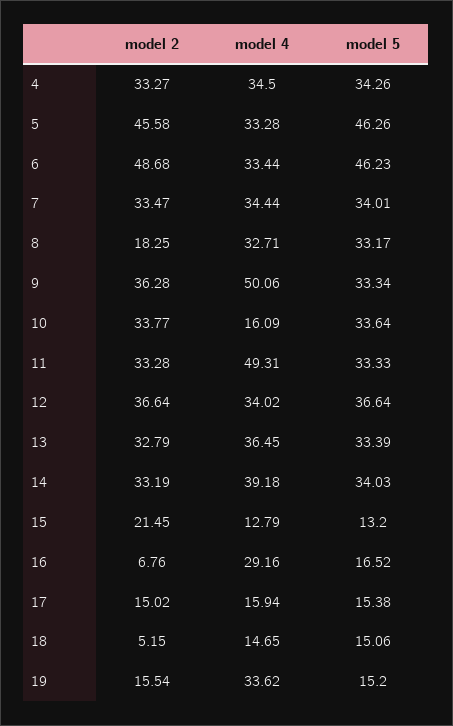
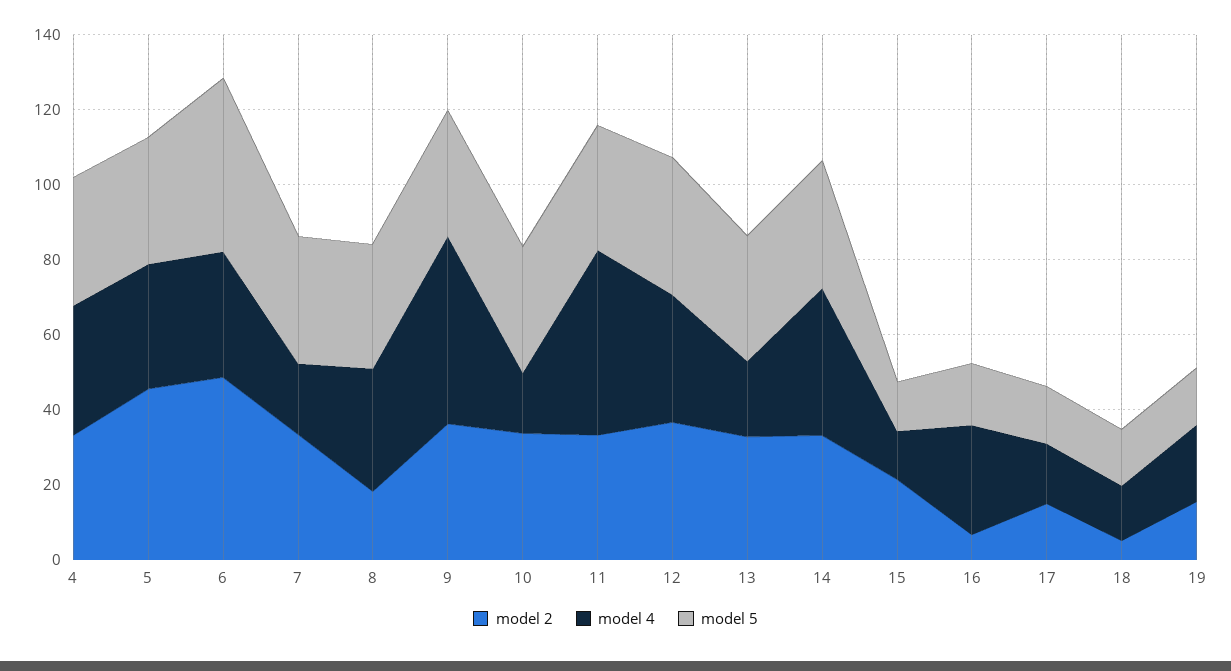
  {
    "model 2": {
      "4": 33.27,
      "5": 45.58,
      "6": 48.68,
      "7": 33.47,
      "8": 18.25,
      "9": 36.28,
      "10": 33.77,
      "11": 33.28,
      "12": 36.64,
      "13": 32.79,
      "14": 33.19,
      "15": 21.45,
      "16": 6.76,
      "17": 15.02,
      "18": 5.15,
      "19": 15.54
    },
    "model 4": {
      "4": 34.5,
      "5": 33.28,
      "6": 33.44,
-     "7": 34.44,
+     "7": 20,
      "8": 32.71,
      "9": 50.06,
      "10": 16.09,
      "11": 49.31,
      "12": 34.02,
-     "13": 36.45,
+     "13": 20,
      "14": 39.18,
      "15": 12.79,
      "16": 29.16,
      "17": 15.94,
      "18": 14.65,
-     "19": 33.62
+     "19": 20
    },
    "model 5": {
      "4": 34.26,
-     "5": 46.26,
+     "5": 35,
      "6": 46.23,
      "7": 34.01,
      "8": 33.17,
      "9": 33.34,
      "10": 33.64,
      "11": 33.33,
      "12": 36.64,
      "13": 33.39,
      "14": 34.03,
      "15": 13.2,
      "16": 16.52,
      "17": 15.38,
      "18": 15.06,
      "19": 15.2
    }
  }

